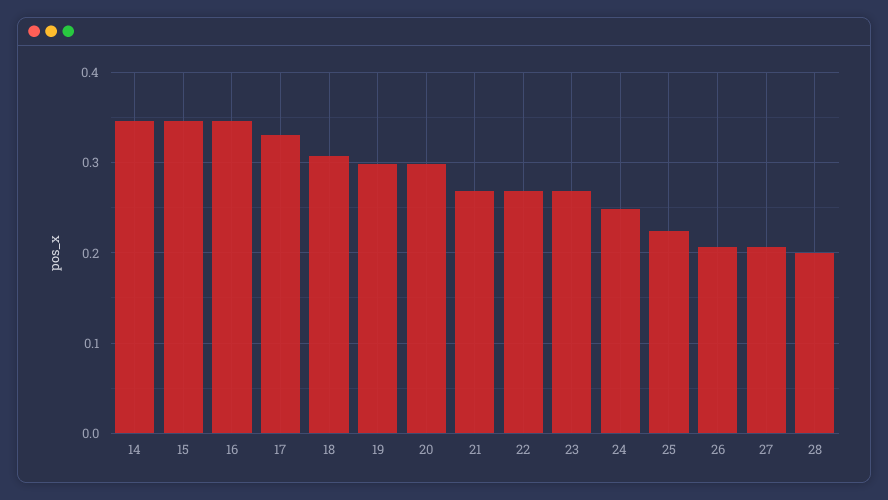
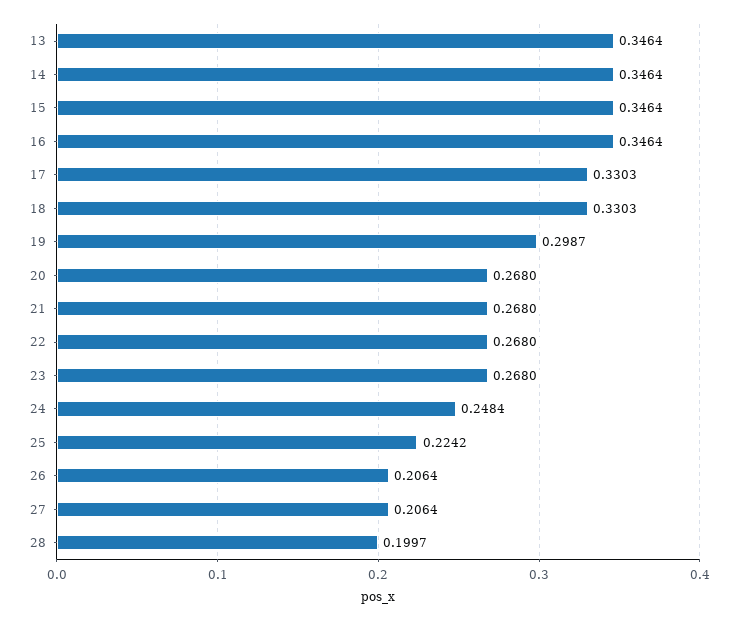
  {
    "14": 0.3464,
    "15": 0.3464,
    "16": 0.3464,
    "17": 0.3303,
-   "18": 0.31,
+   "18": 0.3303,
    "19": 0.2987,
-   "20": 0.3,
+   "20": 0.268,
    "21": 0.268,
    "22": 0.268,
    "23": 0.268,
    "24": 0.2484,
    "25": 0.2242,
    "26": 0.2064,
    "27": 0.2064,
-   "28": 0.1997
+   "28": 0.1997,
+   "13": 0.3464
  }

